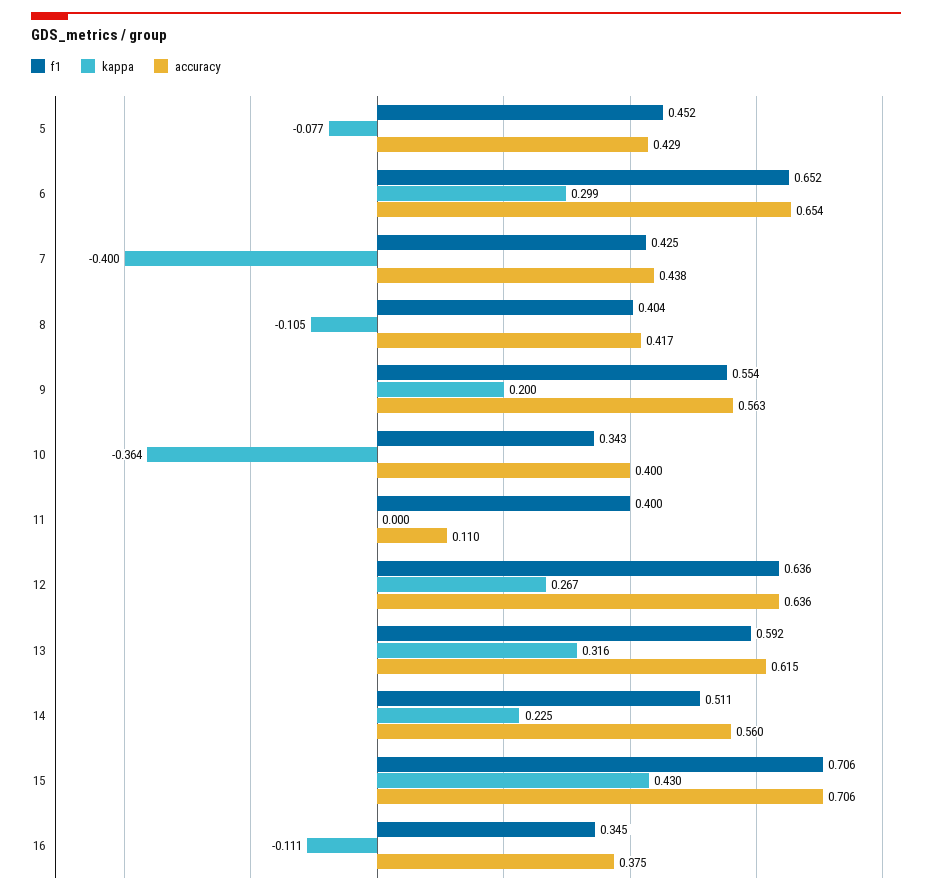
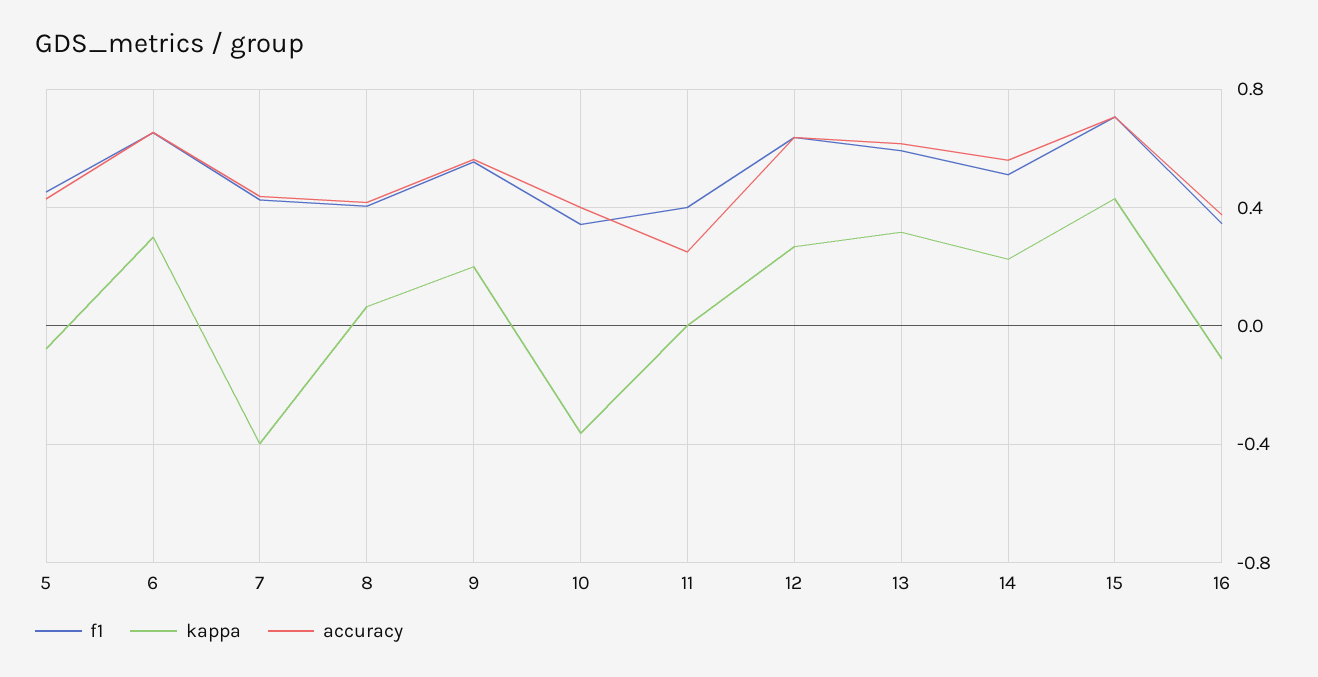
  {
    "f1": {
      "5": 0.452,
      "6": 0.652,
      "7": 0.425,
      "8": 0.404,
      "9": 0.554,
      "10": 0.343,
      "11": 0.4,
      "12": 0.636,
      "13": 0.592,
      "14": 0.511,
      "15": 0.706,
      "16": 0.345
    },
    "kappa": {
      "5": -0.077,
      "6": 0.299,
      "7": -0.4,
-     "8": -0.105,
+     "8": 0.05,
      "9": 0.2,
      "10": -0.364,
      "11": 0,
      "12": 0.267,
      "13": 0.316,
      "14": 0.225,
      "15": 0.43,
      "16": -0.111
    },
    "accuracy": {
      "5": 0.429,
      "6": 0.654,
      "7": 0.438,
      "8": 0.417,
      "9": 0.563,
      "10": 0.4,
-     "11": 0.11,
+     "11": 0.25,
      "12": 0.636,
      "13": 0.615,
      "14": 0.56,
      "15": 0.706,
      "16": 0.375
    }
  }

